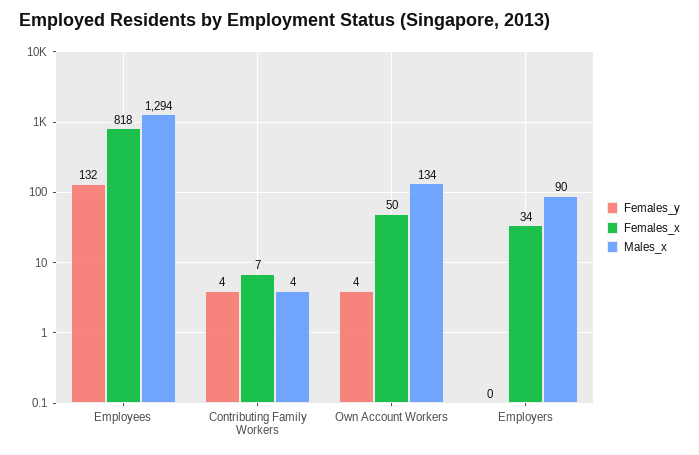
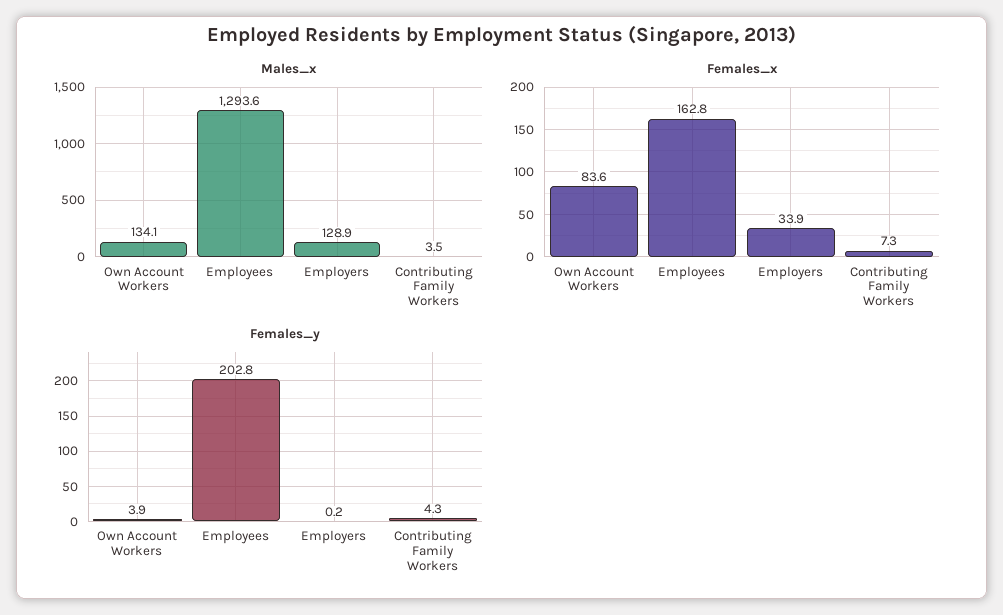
  {
    "Females_y": {
-     "Employees": 132,
+     "Employees": 202.8,
      "Contributing Family Workers": 4.3,
      "Own Account Workers": 3.9,
      "Employers": 0.2
    },
    "Females_x": {
-     "Employees": 818,
+     "Employees": 162.8,
      "Contributing Family Workers": 7.3,
-     "Own Account Workers": 50,
+     "Own Account Workers": 83.6,
      "Employers": 33.9
    },
    "Males_x": {
      "Employees": 1293.6,
      "Contributing Family Workers": 3.5,
      "Own Account Workers": 134.1,
-     "Employers": 90
+     "Employers": 128.9
    }
  }

